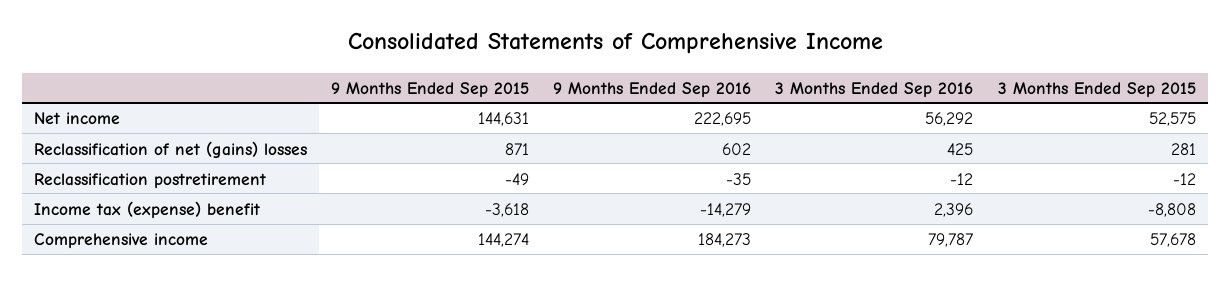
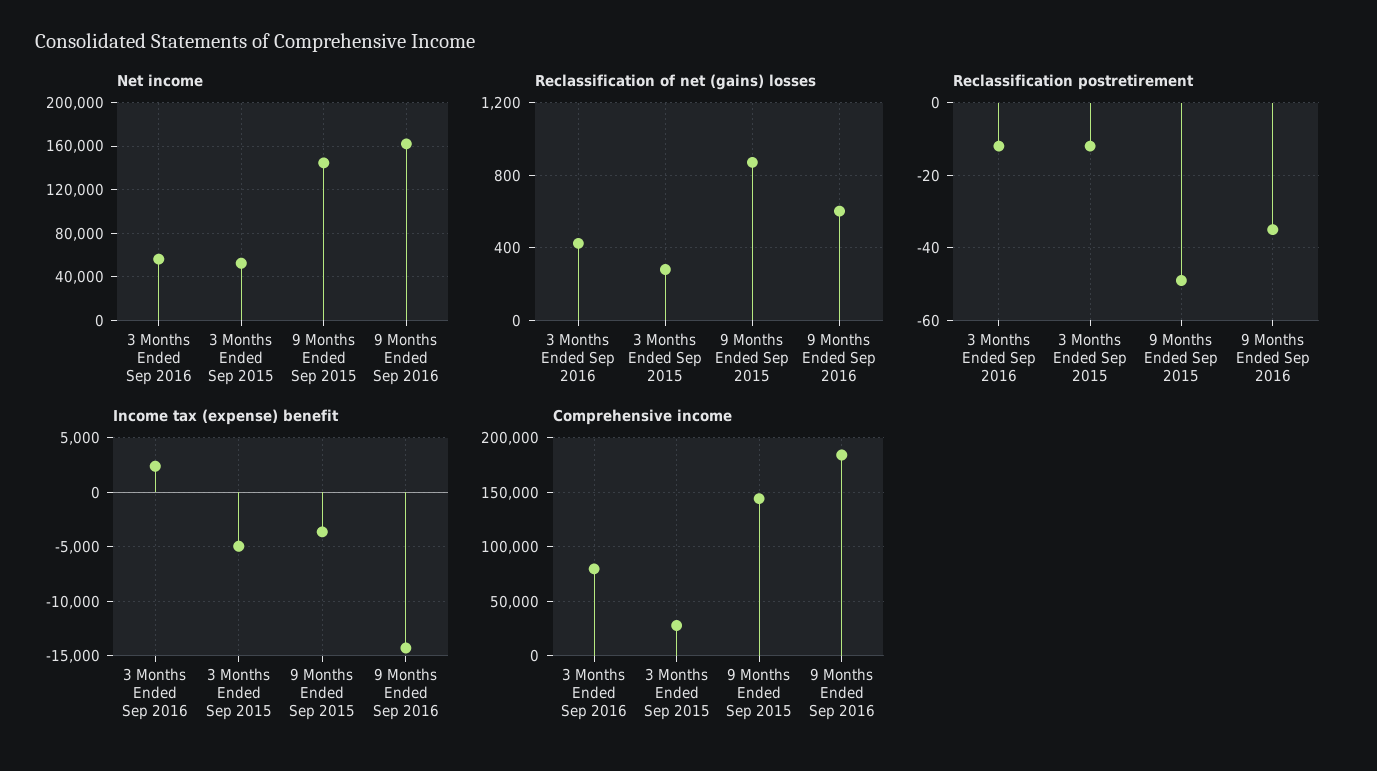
  {
    "Net income": {
      "9 Months Ended Sep 2015": 144631,
-     "9 Months Ended Sep 2016": 222695,
+     "9 Months Ended Sep 2016": 160000,
      "3 Months Ended Sep 2016": 56292,
      "3 Months Ended Sep 2015": 52575
    },
    "Reclassification of net (gains) losses": {
      "9 Months Ended Sep 2015": 871,
      "9 Months Ended Sep 2016": 602,
      "3 Months Ended Sep 2016": 425,
      "3 Months Ended Sep 2015": 281
    },
    "Reclassification postretirement": {
      "9 Months Ended Sep 2015": -49,
      "9 Months Ended Sep 2016": -35,
      "3 Months Ended Sep 2016": -12,
      "3 Months Ended Sep 2015": -12
    },
    "Income tax (expense) benefit": {
      "9 Months Ended Sep 2015": -3618,
      "9 Months Ended Sep 2016": -14279,
      "3 Months Ended Sep 2016": 2396,
-     "3 Months Ended Sep 2015": -8808
+     "3 Months Ended Sep 2015": -5000
    },
    "Comprehensive income": {
      "9 Months Ended Sep 2015": 144274,
      "9 Months Ended Sep 2016": 184273,
      "3 Months Ended Sep 2016": 79787,
-     "3 Months Ended Sep 2015": 57678
+     "3 Months Ended Sep 2015": 30000
    }
  }

